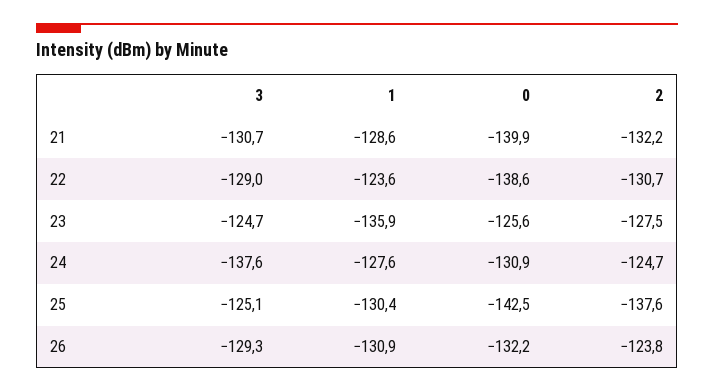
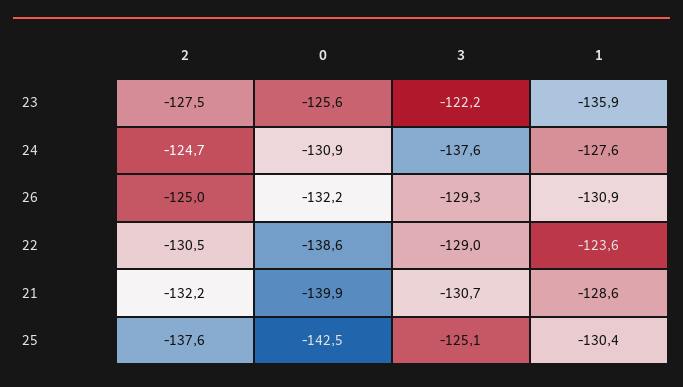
  {
    "3": {
      "21": -130.7,
      "22": -129,
-     "23": -124.7,
+     "23": -122.2,
      "24": -137.6,
      "25": -125.1,
      "26": -129.3
    },
    "1": {
      "21": -128.6,
      "22": -123.6,
      "23": -135.9,
      "24": -127.6,
      "25": -130.4,
      "26": -130.9
    },
    "0": {
      "21": -139.9,
      "22": -138.6,
      "23": -125.6,
      "24": -130.9,
      "25": -142.5,
      "26": -132.2
    },
    "2": {
      "21": -132.2,
-     "22": -130.7,
+     "22": -130.5,
      "23": -127.5,
      "24": -124.7,
      "25": -137.6,
-     "26": -123.8
+     "26": -125
    }
  }

